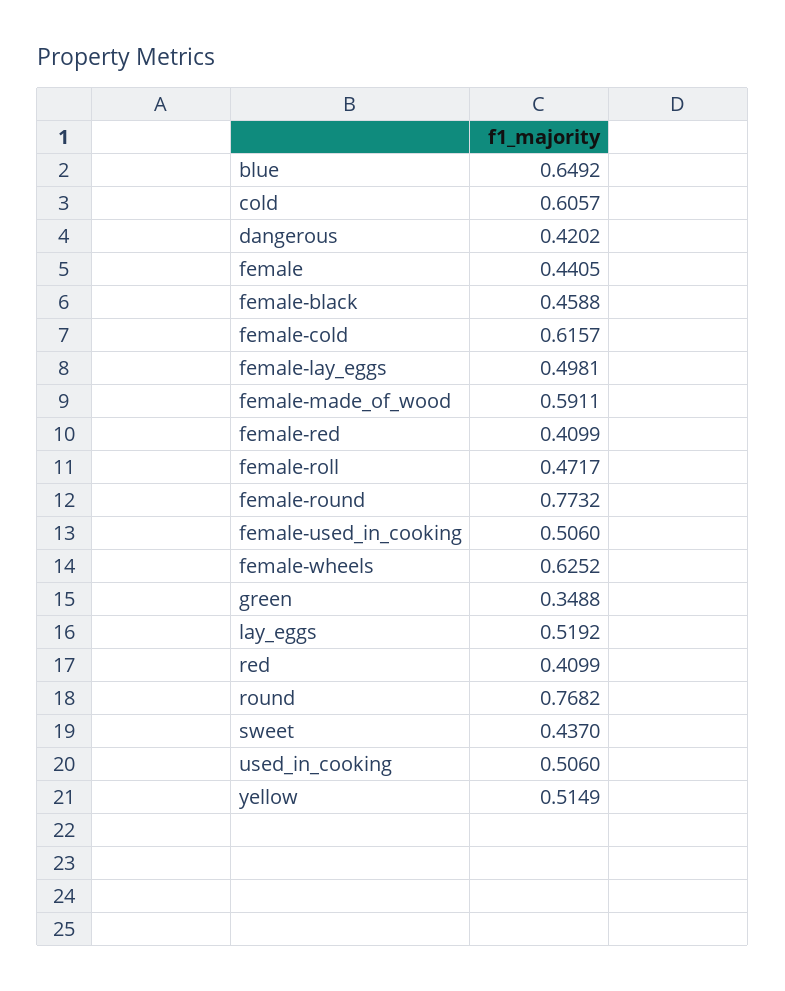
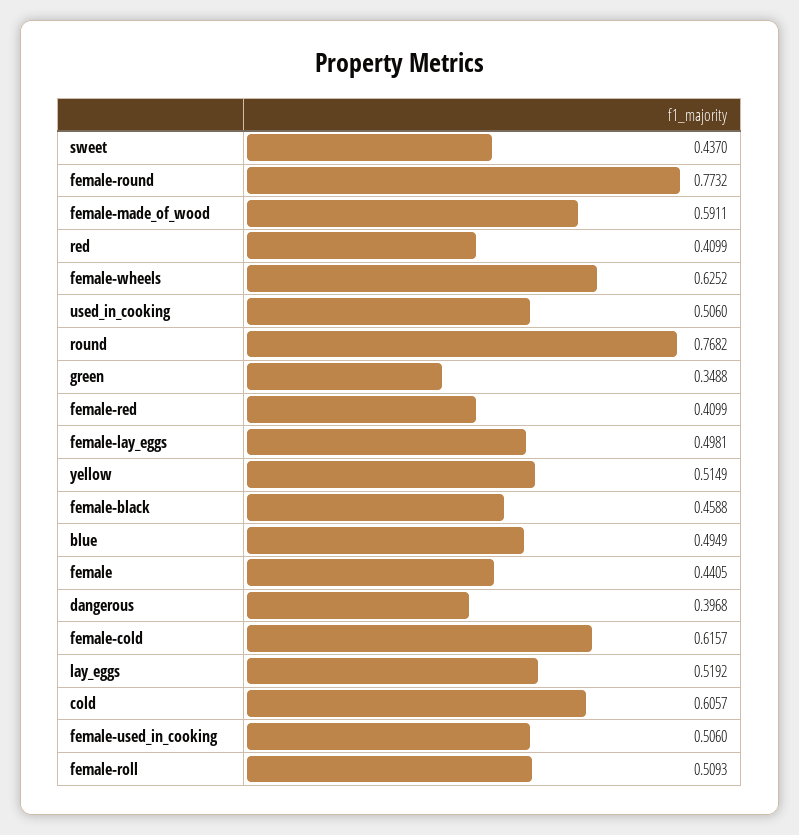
  {
-   "blue": 0.6492,
+   "blue": 0.4949,
    "cold": 0.6057,
-   "dangerous": 0.4202,
+   "dangerous": 0.3968,
    "female": 0.4405,
    "female-black": 0.4588,
    "female-cold": 0.6157,
    "female-lay_eggs": 0.4981,
    "female-made_of_wood": 0.5911,
    "female-red": 0.4099,
-   "female-roll": 0.4717,
+   "female-roll": 0.5093,
    "female-round": 0.7732,
    "female-used_in_cooking": 0.506,
    "female-wheels": 0.6252,
    "green": 0.3488,
    "lay_eggs": 0.5192,
    "red": 0.4099,
    "round": 0.7682,
    "sweet": 0.437,
    "used_in_cooking": 0.506,
    "yellow": 0.5149
  }

